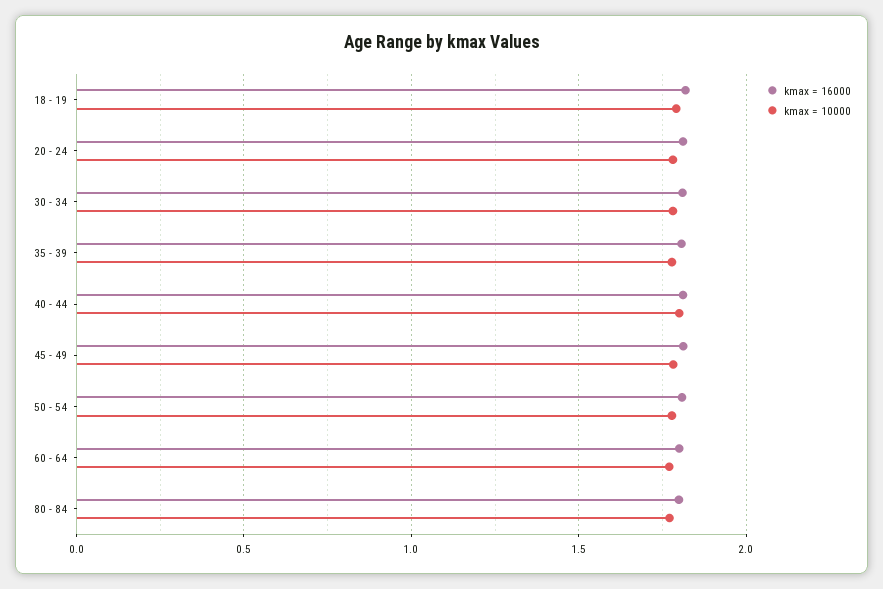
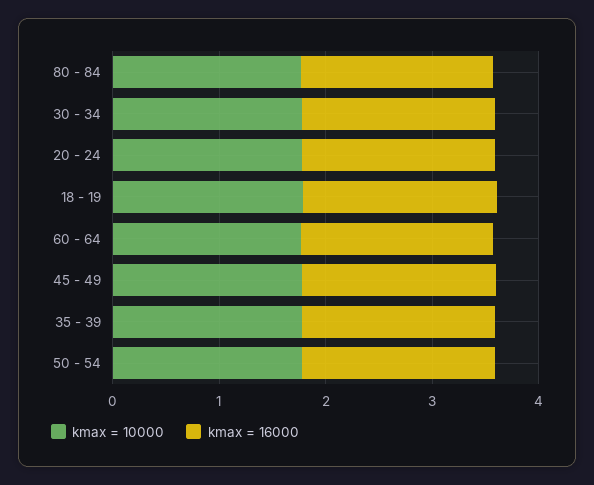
  {
    "kmax = 16000": {
      "18 - 19": 1.8,
      "20 - 24": 1.8,
      "30 - 34": 1.8,
      "35 - 39": 1.8,
-     "40 - 44": 1.8,
      "45 - 49": 1.8,
      "50 - 54": 1.8,
      "60 - 64": 1.8,
      "80 - 84": 1.8
    },
    "kmax = 10000": {
      "18 - 19": 1.8,
      "20 - 24": 1.8,
      "30 - 34": 1.8,
      "35 - 39": 1.8,
-     "40 - 44": 1.8,
      "45 - 49": 1.8,
      "50 - 54": 1.8,
      "60 - 64": 1.75,
      "80 - 84": 1.75
    }
  }

